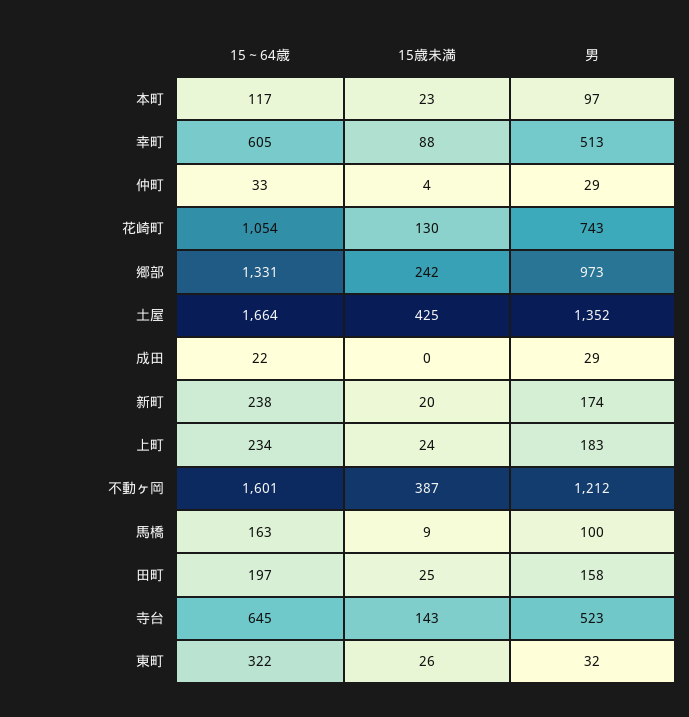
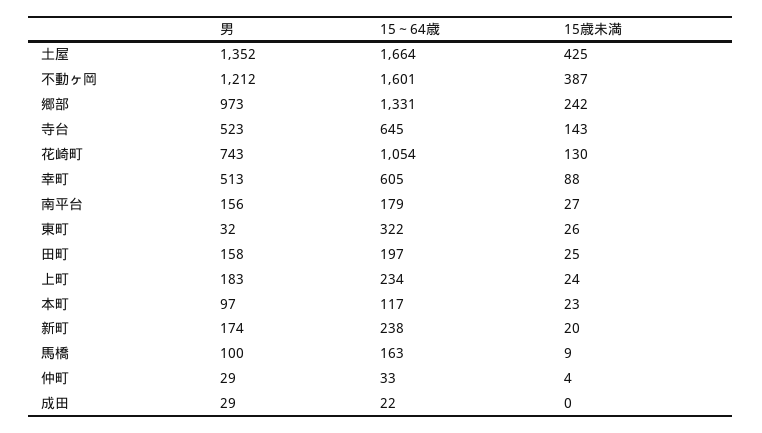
  {
    "15～64歳": {
      "本町": 117,
      "幸町": 605,
      "仲町": 33,
      "花崎町": 1054,
      "郷部": 1331,
      "土屋": 1664,
      "成田": 22,
      "新町": 238,
      "上町": 234,
      "不動ヶ岡": 1601,
      "馬橋": 163,
      "田町": 197,
      "寺台": 645,
-     "東町": 322
+     "東町": 322,
+     "南平台": 179
    },
    "15歳未満": {
      "本町": 23,
      "幸町": 88,
      "仲町": 4,
      "花崎町": 130,
      "郷部": 242,
      "土屋": 425,
      "成田": 0,
      "新町": 20,
      "上町": 24,
      "不動ヶ岡": 387,
      "馬橋": 9,
      "田町": 25,
      "寺台": 143,
-     "東町": 26
+     "東町": 26,
+     "南平台": 27
    },
    "男": {
      "本町": 97,
      "幸町": 513,
      "仲町": 29,
      "花崎町": 743,
      "郷部": 973,
      "土屋": 1352,
      "成田": 29,
      "新町": 174,
      "上町": 183,
      "不動ヶ岡": 1212,
      "馬橋": 100,
      "田町": 158,
      "寺台": 523,
-     "東町": 32
+     "東町": 32,
+     "南平台": 156
    }
  }

